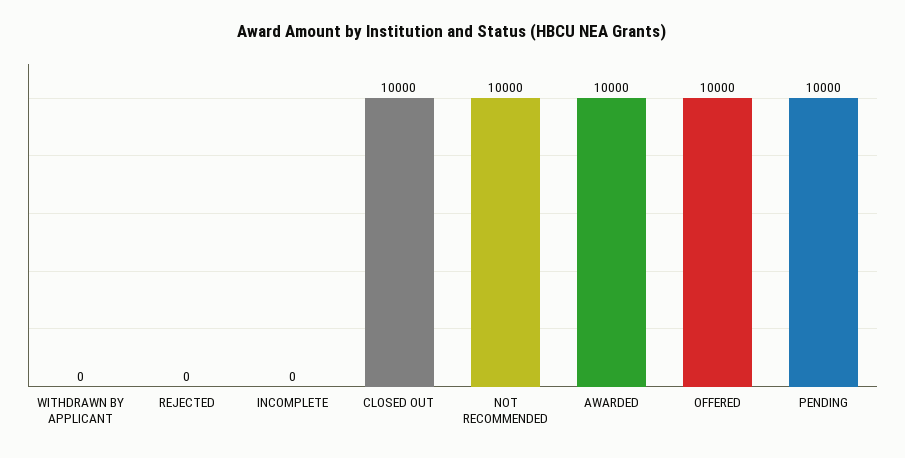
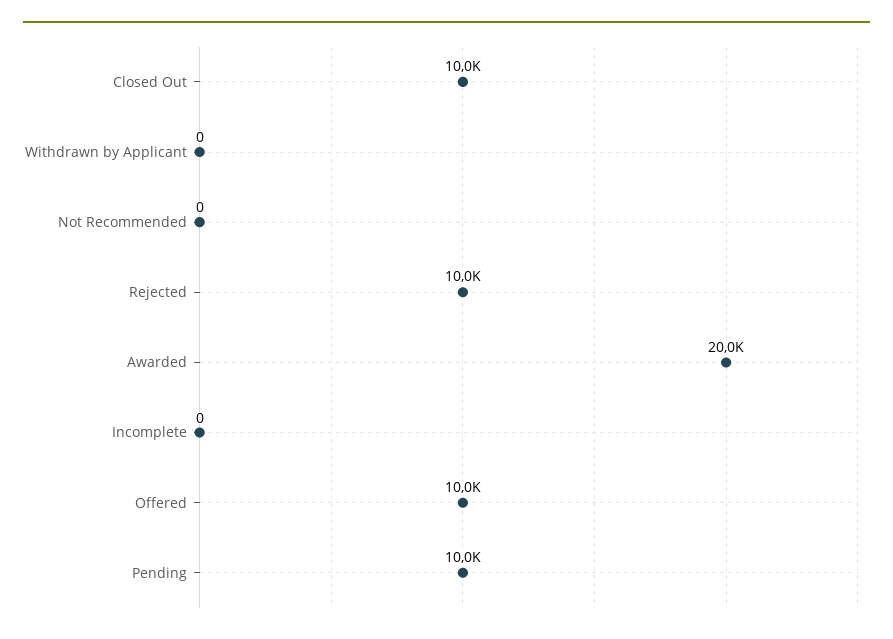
  {
    "WITHDRAWN BY APPLICANT": 0,
-   "REJECTED": 0,
+   "REJECTED": 10000,
    "INCOMPLETE": 0,
    "CLOSED OUT": 10000,
-   "NOT RECOMMENDED": 10000,
+   "NOT RECOMMENDED": 0,
-   "AWARDED": 10000,
+   "AWARDED": 20000,
    "OFFERED": 10000,
    "PENDING": 10000
  }

